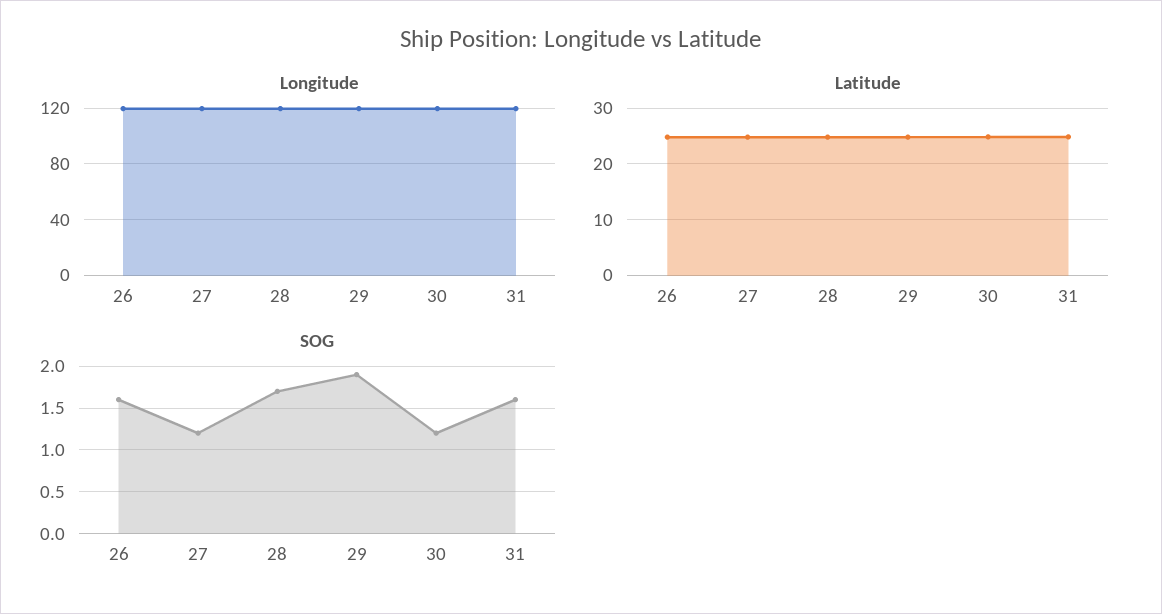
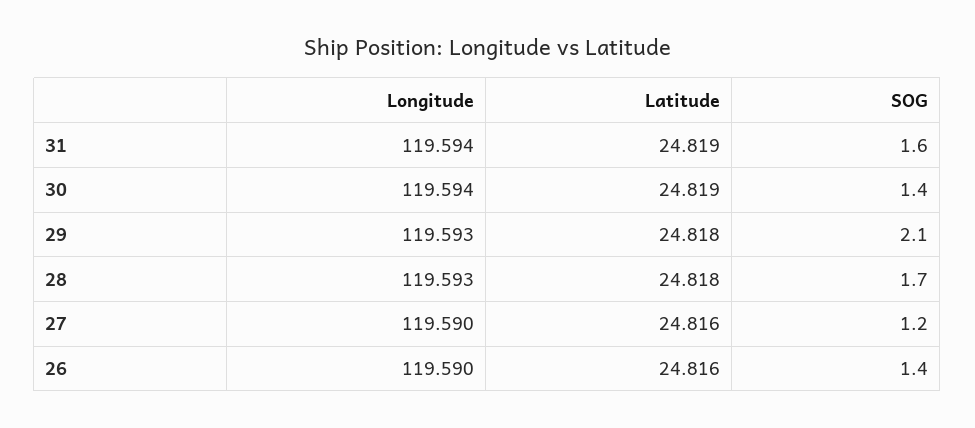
  {
    "Longitude": {
      "26": 119.59,
      "27": 119.59,
      "28": 119.593,
      "29": 119.593,
      "30": 119.594,
      "31": 119.594
    },
    "Latitude": {
      "26": 24.816,
      "27": 24.816,
      "28": 24.818,
      "29": 24.818,
      "30": 24.819,
      "31": 24.819
    },
    "SOG": {
-     "26": 1.6,
+     "26": 1.4,
      "27": 1.2,
      "28": 1.7,
-     "29": 1.9,
+     "29": 2.1,
-     "30": 1.2,
+     "30": 1.4,
      "31": 1.6
    }
  }

